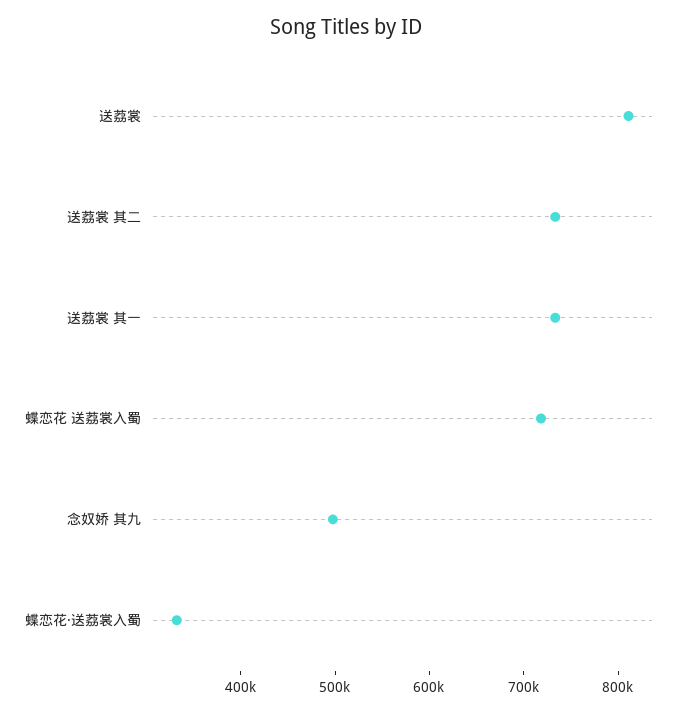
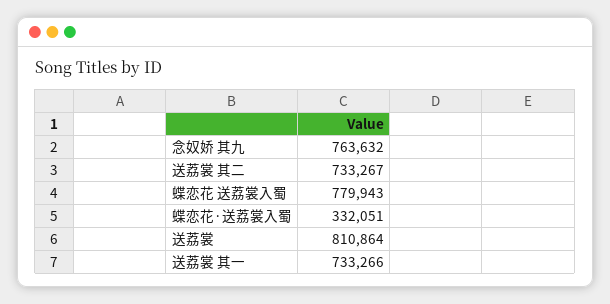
  {
    "送荔裳": 810864,
    "送荔裳 其二": 733267,
    "送荔裳 其一": 733266,
-   "蝶恋花 送荔裳入蜀": 720000,
+   "蝶恋花 送荔裳入蜀": 779943,
-   "念奴娇 其九": 500000,
+   "念奴娇 其九": 763632,
    "蝶恋花·送荔裳入蜀": 332051
  }

